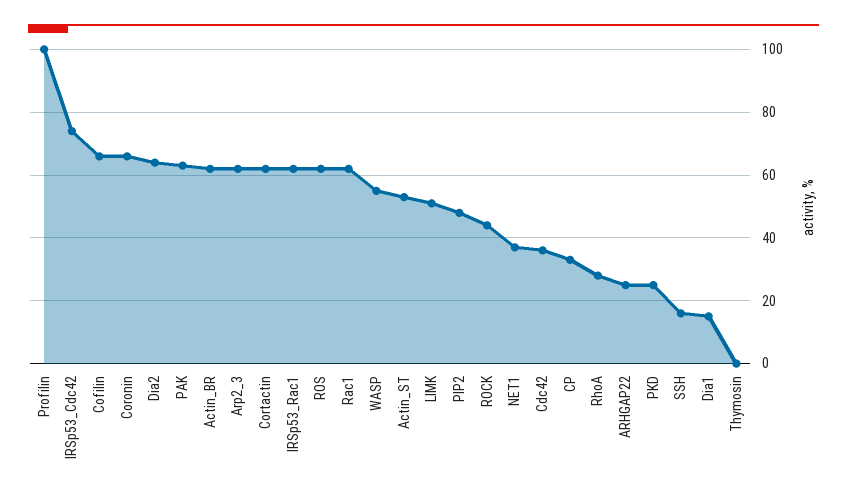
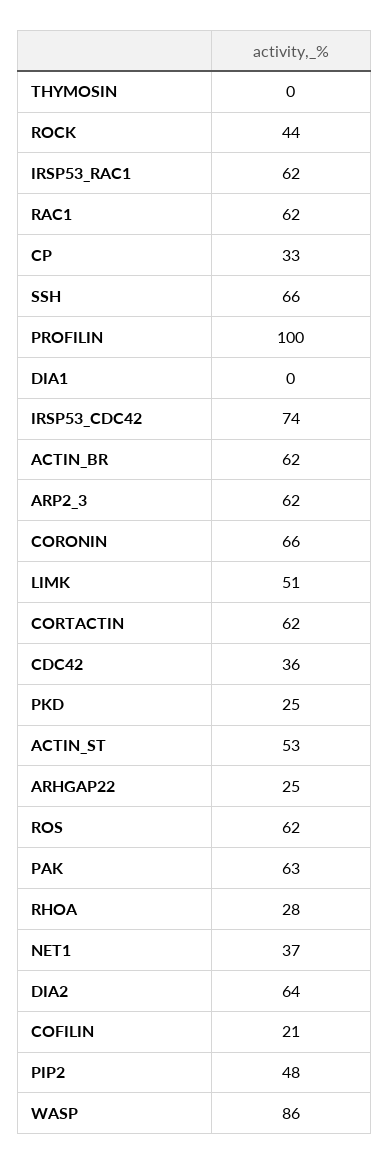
  {
    "Profilin": 100,
    "IRSp53_Cdc42": 74,
-   "Cofilin": 65,
+   "Cofilin": 21,
    "Coronin": 66,
    "Dia2": 64,
    "PAK": 63,
    "Actin_BR": 62,
    "Arp2_3": 62,
    "Cortactin": 62,
    "IRSp53_Rac1": 62,
    "ROS": 62,
    "Rac1": 62,
-   "WASP": 55,
+   "WASP": 86,
    "Actin_ST": 53,
    "LIMK": 51,
    "PIP2": 48,
    "ROCK": 44,
    "NET1": 37,
    "Cdc42": 36,
    "CP": 33,
    "RhoA": 28,
    "ARHGAP22": 25,
    "PKD": 25,
-   "SSH": 15,
+   "SSH": 66,
-   "Dia1": 15,
+   "Dia1": 0,
    "Thymosin": 0
  }

